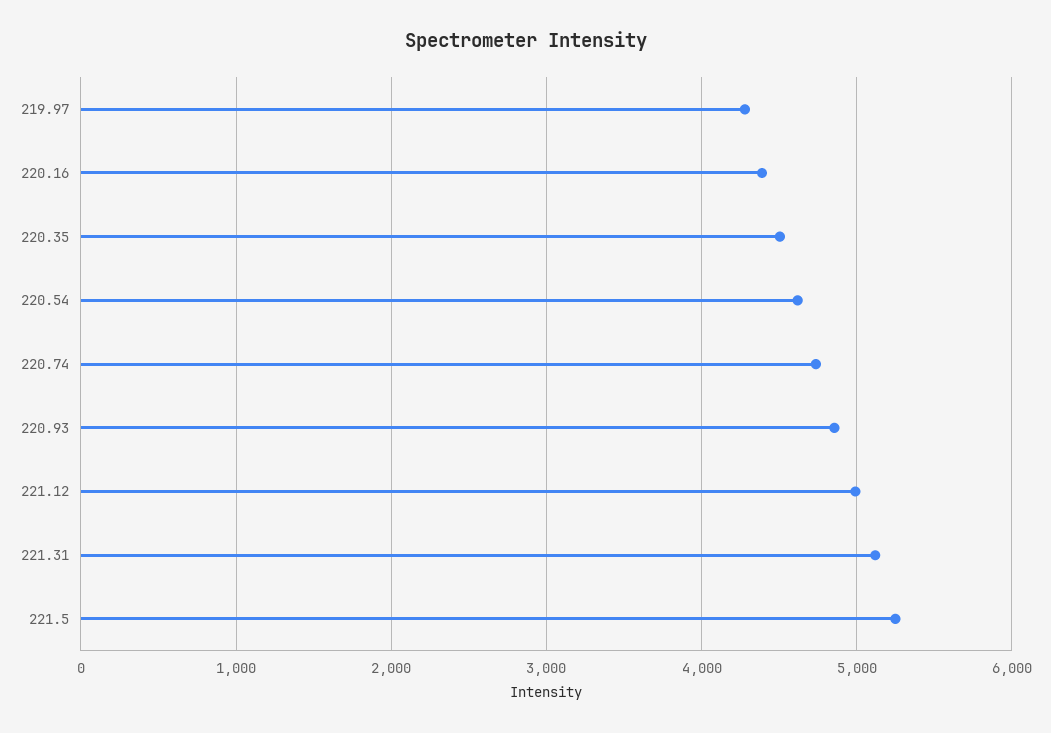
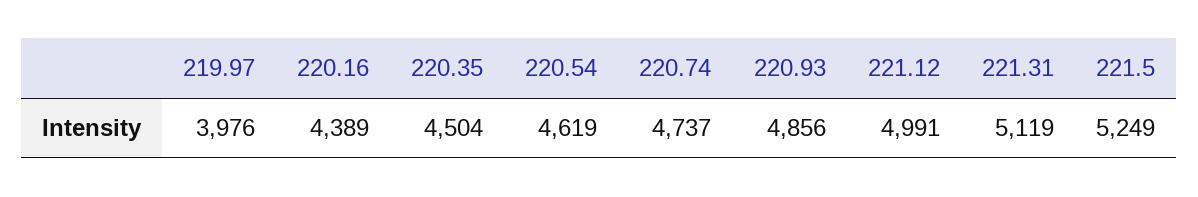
  {
-   "219.97": 4300,
+   "219.97": 3976,
    "220.16": 4389,
    "220.35": 4504,
    "220.54": 4619,
    "220.74": 4737,
    "220.93": 4856,
    "221.12": 4991,
    "221.31": 5119,
    "221.5": 5249
  }

